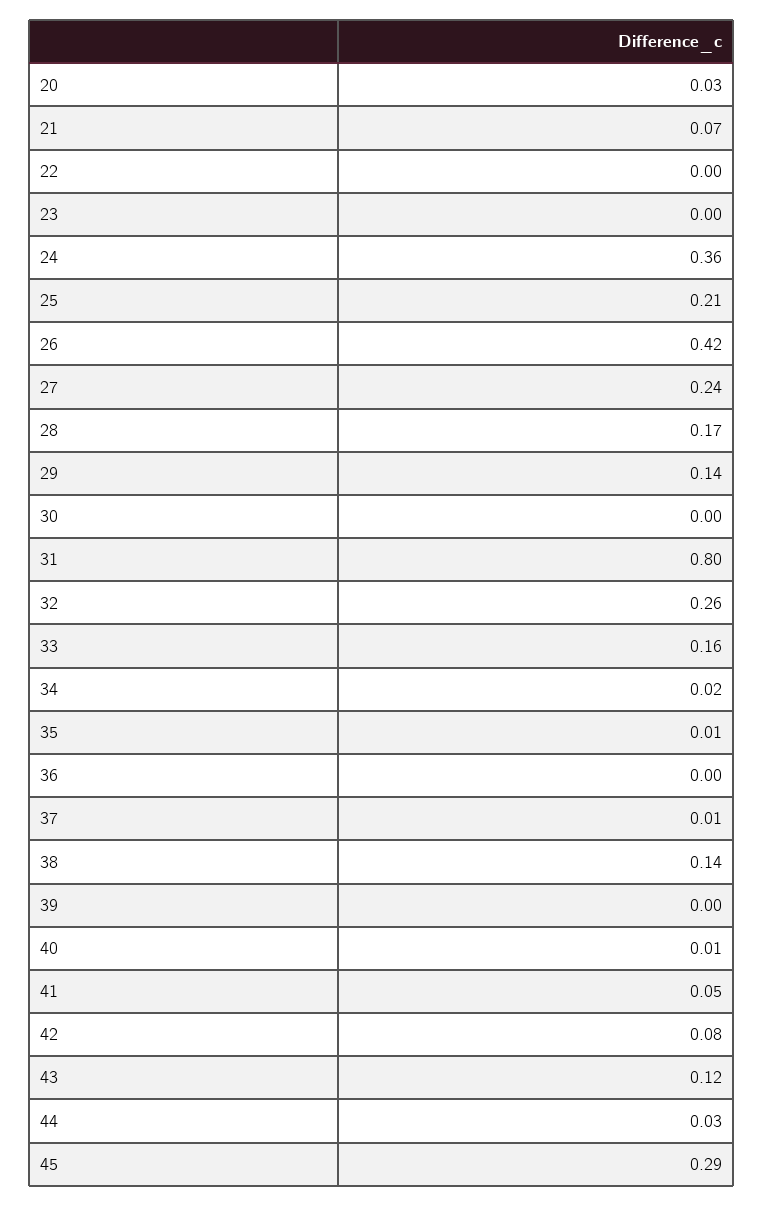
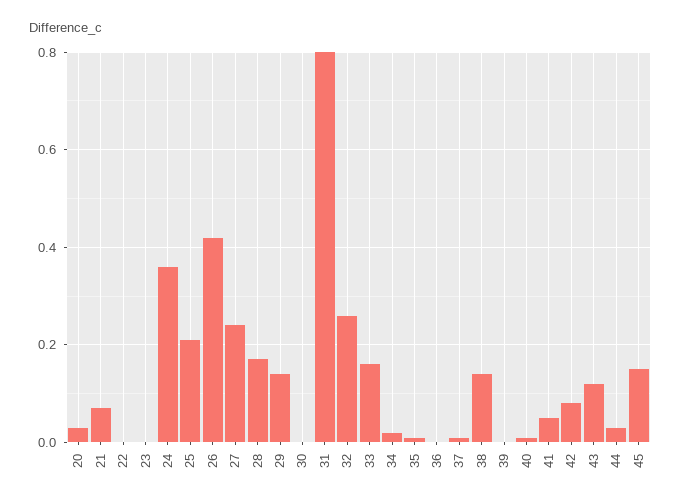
  {
    "20": 0.03,
    "21": 0.07,
    "22": 0,
    "23": 0,
    "24": 0.36,
    "25": 0.21,
    "26": 0.42,
    "27": 0.24,
    "28": 0.17,
    "29": 0.14,
    "30": 0,
    "31": 0.8,
    "32": 0.26,
    "33": 0.16,
    "34": 0.02,
    "35": 0.01,
    "36": 0,
    "37": 0.01,
    "38": 0.14,
    "39": 0,
    "40": 0.01,
    "41": 0.05,
    "42": 0.08,
    "43": 0.12,
    "44": 0.03,
-   "45": 0.29
+   "45": 0.15
  }

